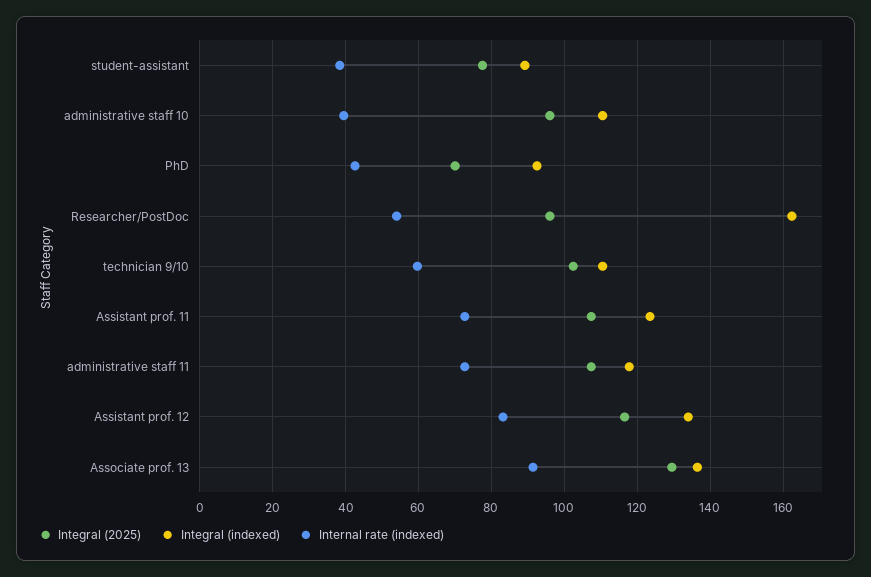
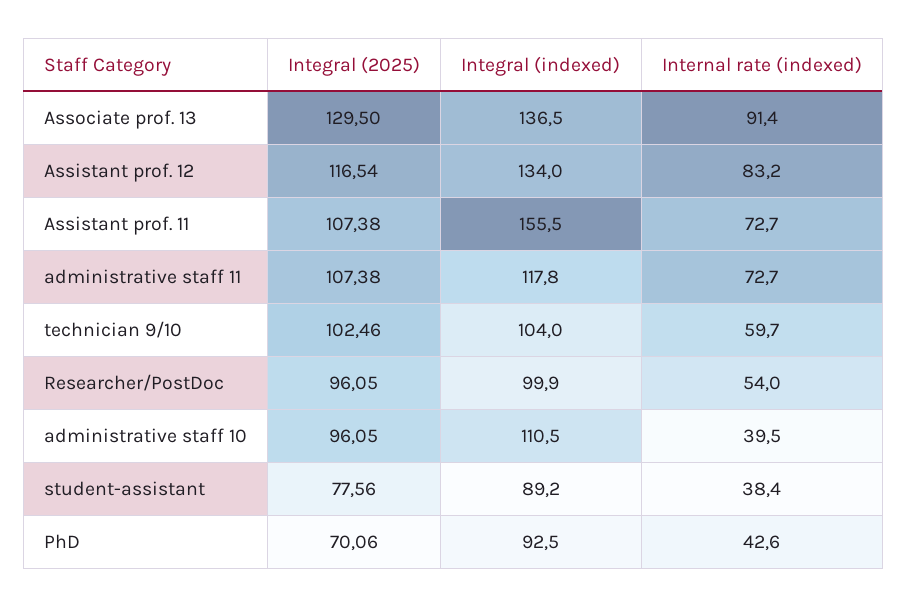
  {
    "Integral (2025)": {
      "student-assistant": 77.56,
      "administrative staff 10": 96.05,
      "PhD": 70.06,
      "Researcher/PostDoc": 96.05,
      "technician 9/10": 102.46,
      "Assistant prof. 11": 107.38,
      "administrative staff 11": 107.38,
      "Assistant prof. 12": 116.54,
      "Associate prof. 13": 129.5
    },
    "Integral (indexed)": {
      "student-assistant": 89.2,
      "administrative staff 10": 110.5,
      "PhD": 92.5,
-     "Researcher/PostDoc": 162,
+     "Researcher/PostDoc": 99.9,
-     "technician 9/10": 110,
+     "technician 9/10": 104,
-     "Assistant prof. 11": 124,
+     "Assistant prof. 11": 155.5,
      "administrative staff 11": 117.8,
      "Assistant prof. 12": 134,
      "Associate prof. 13": 136.5
    },
    "Internal rate (indexed)": {
      "student-assistant": 38.4,
      "administrative staff 10": 39.5,
      "PhD": 42.6,
      "Researcher/PostDoc": 54,
      "technician 9/10": 59.7,
      "Assistant prof. 11": 72.7,
      "administrative staff 11": 72.7,
      "Assistant prof. 12": 83.2,
      "Associate prof. 13": 91.4
    }
  }

